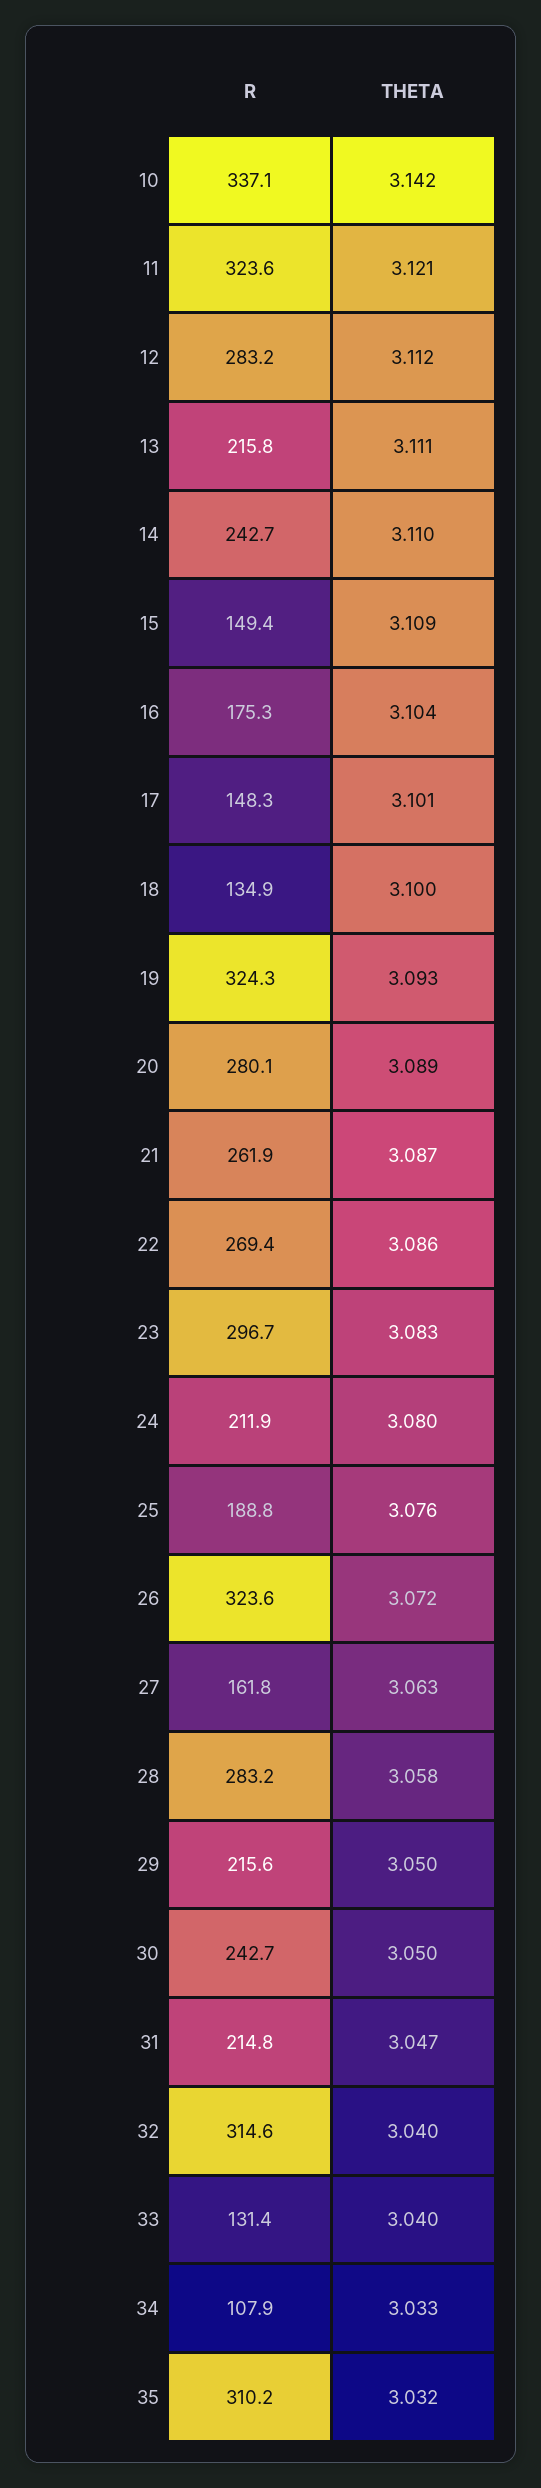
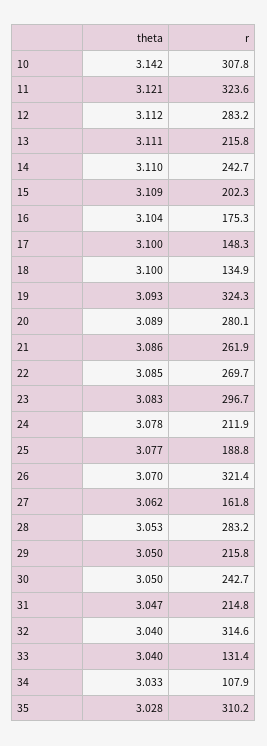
  {
    "R": {
-     "10": 337.1,
+     "10": 307.8,
      "11": 323.6,
      "12": 283.2,
      "13": 215.8,
      "14": 242.7,
-     "15": 149.4,
+     "15": 202.3,
      "16": 175.3,
      "17": 148.3,
      "18": 134.9,
      "19": 324.3,
      "20": 280.1,
      "21": 261.9,
-     "22": 269.4,
+     "22": 269.7,
      "23": 296.7,
      "24": 211.9,
      "25": 188.8,
-     "26": 323.6,
+     "26": 321.4,
      "27": 161.8,
      "28": 283.2,
-     "29": 215.6,
+     "29": 215.8,
      "30": 242.7,
      "31": 214.8,
      "32": 314.6,
      "33": 131.4,
      "34": 107.9,
      "35": 310.2
    },
    "THETA": {
      "10": 3.142,
      "11": 3.121,
      "12": 3.112,
      "13": 3.111,
      "14": 3.11,
      "15": 3.109,
      "16": 3.104,
-     "17": 3.101,
+     "17": 3.1,
      "18": 3.1,
      "19": 3.093,
      "20": 3.089,
-     "21": 3.087,
+     "21": 3.086,
-     "22": 3.086,
+     "22": 3.085,
      "23": 3.083,
-     "24": 3.08,
+     "24": 3.078,
-     "25": 3.076,
+     "25": 3.077,
-     "26": 3.072,
+     "26": 3.07,
-     "27": 3.063,
+     "27": 3.062,
-     "28": 3.058,
+     "28": 3.053,
      "29": 3.05,
      "30": 3.05,
      "31": 3.047,
      "32": 3.04,
      "33": 3.04,
      "34": 3.033,
-     "35": 3.032
+     "35": 3.028
    }
  }

